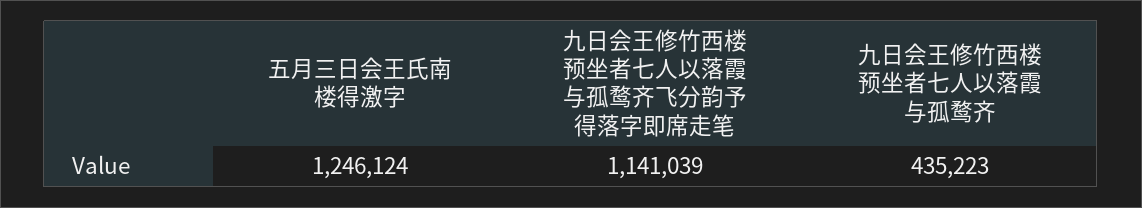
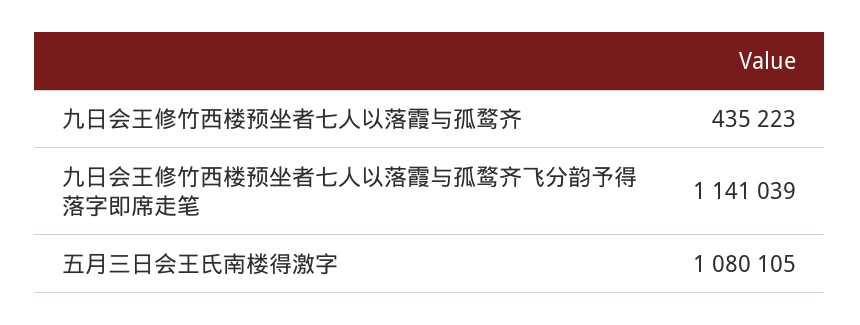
  {
-   "五月三日会王氏南楼得激字": 1246124,
+   "五月三日会王氏南楼得激字": 1080105,
    "九日会王修竹西楼预坐者七人以落霞与孤鹜齐飞分韵予得落字即席走笔": 1141039,
    "九日会王修竹西楼预坐者七人以落霞与孤鹜齐": 435223
  }

